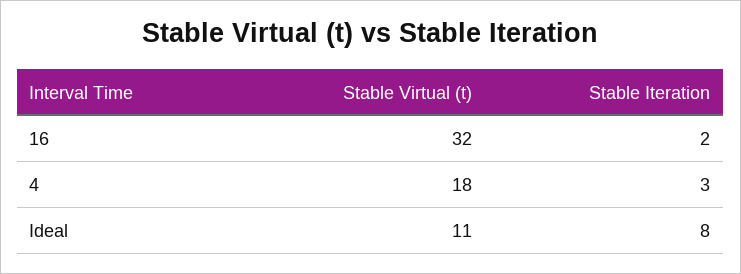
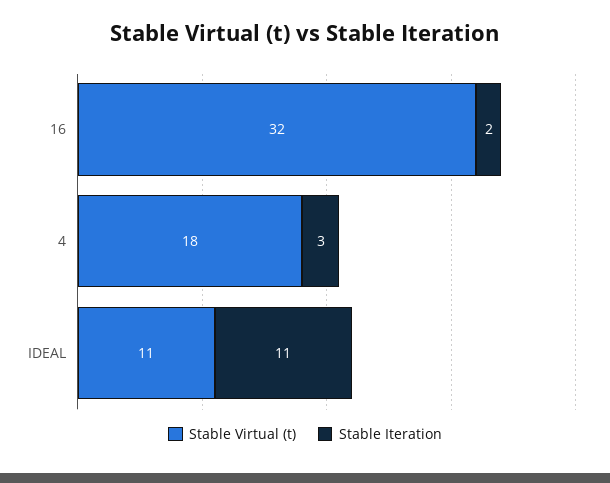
  {
    "Stable Virtual (t)": {
      "16": 32,
      "4": 18,
      "Ideal": 11
    },
    "Stable Iteration": {
      "16": 2,
      "4": 3,
-     "Ideal": 8
+     "Ideal": 11
    }
  }

